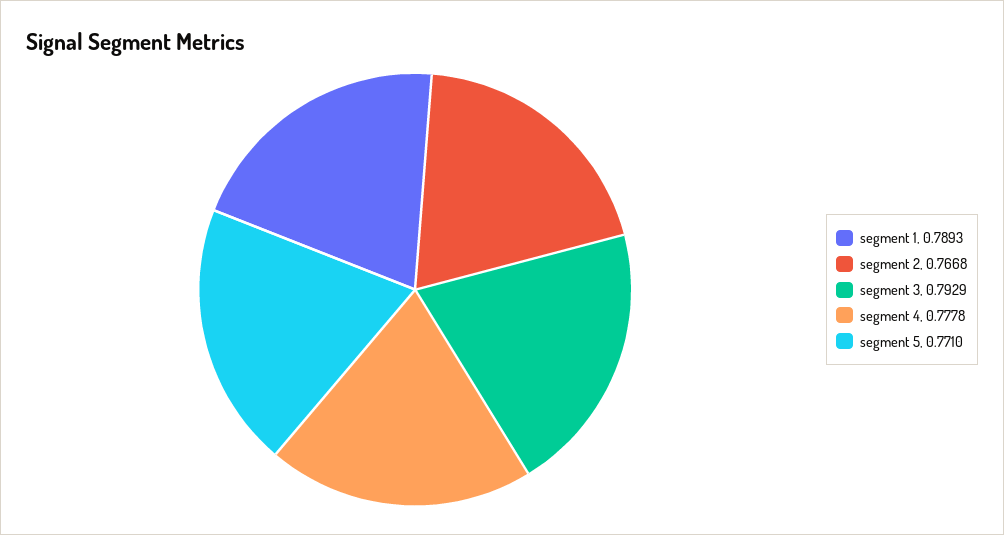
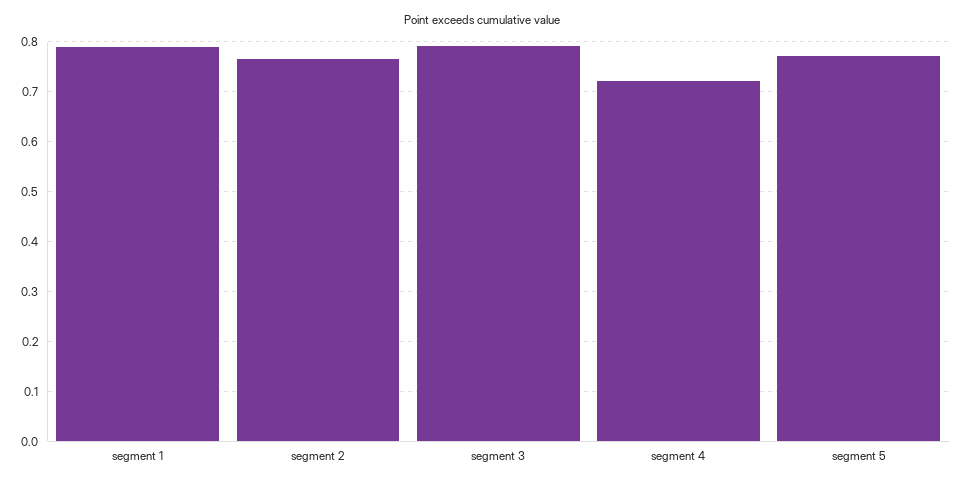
  {
    "segment 1": 0.7893,
    "segment 2": 0.7668,
    "segment 3": 0.7929,
-   "segment 4": 0.7778,
+   "segment 4": 0.72,
    "segment 5": 0.771
  }

